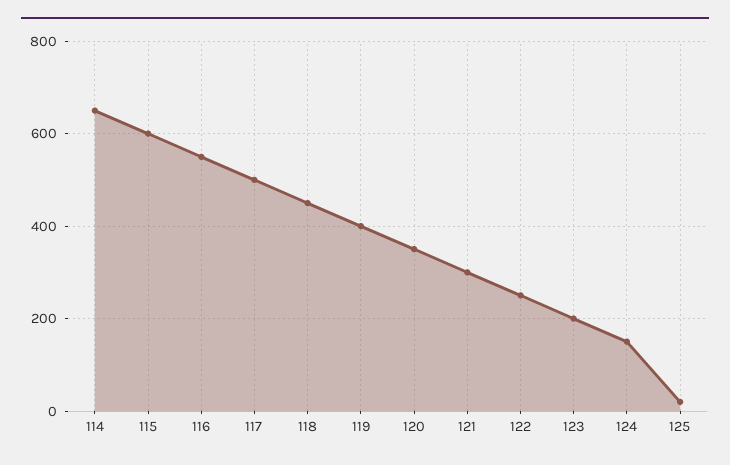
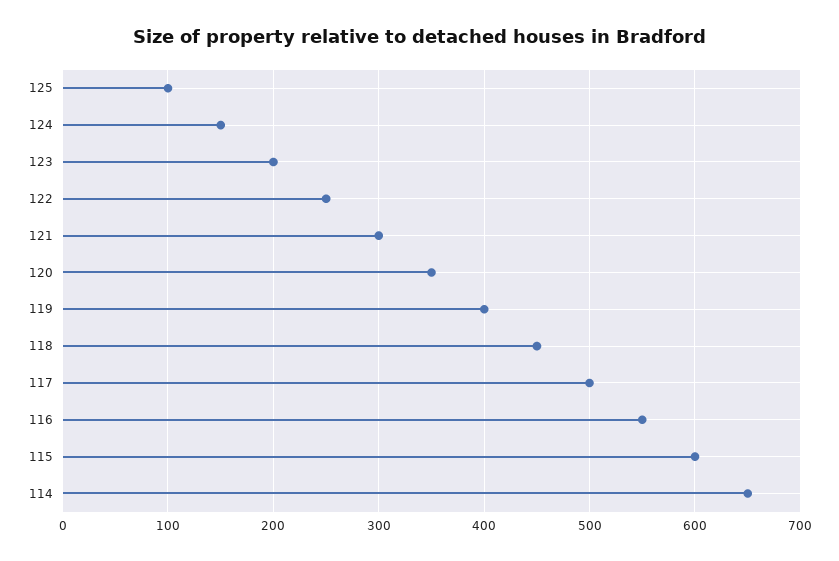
  {
    "114": 650,
    "115": 600,
    "116": 550,
    "117": 500,
    "118": 450,
    "119": 400,
    "120": 350,
    "121": 300,
    "122": 250,
    "123": 200,
    "124": 150,
-   "125": 20
+   "125": 100
  }

